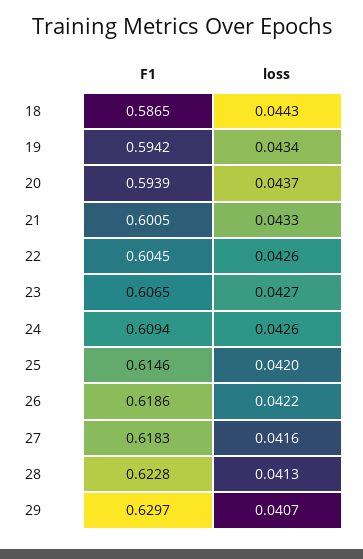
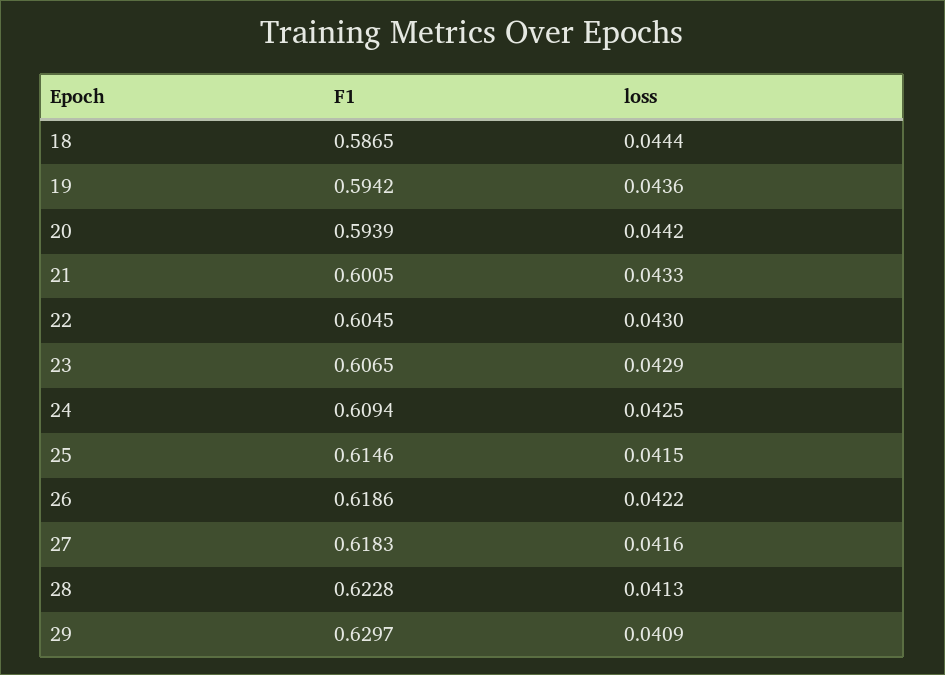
  {
    "F1": {
      "18": 0.5865,
      "19": 0.5942,
      "20": 0.5939,
      "21": 0.6005,
      "22": 0.6045,
      "23": 0.6065,
      "24": 0.6094,
      "25": 0.6146,
      "26": 0.6186,
      "27": 0.6183,
      "28": 0.6228,
      "29": 0.6297
    },
    "loss": {
-     "18": 0.0443,
+     "18": 0.0444,
-     "19": 0.0434,
+     "19": 0.0436,
-     "20": 0.0437,
+     "20": 0.0442,
      "21": 0.0433,
-     "22": 0.0426,
+     "22": 0.043,
-     "23": 0.0427,
+     "23": 0.0429,
-     "24": 0.0426,
+     "24": 0.0425,
-     "25": 0.042,
+     "25": 0.0415,
      "26": 0.0422,
      "27": 0.0416,
      "28": 0.0413,
-     "29": 0.0407
+     "29": 0.0409
    }
  }

